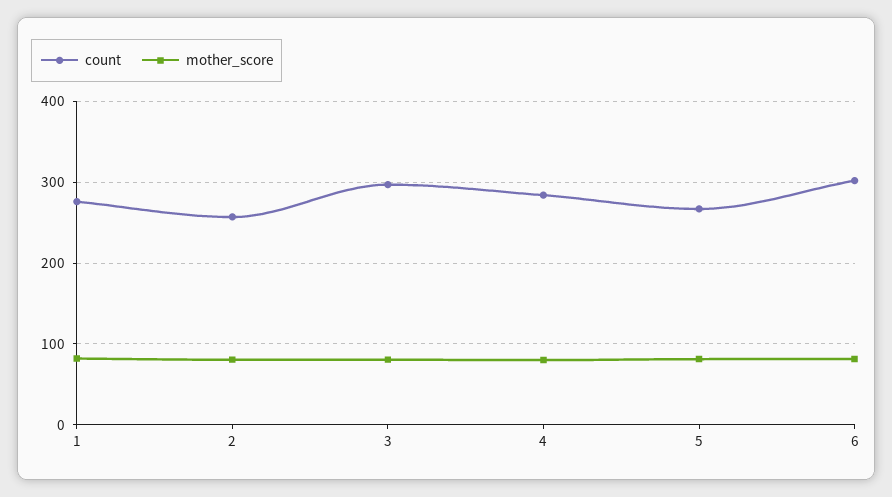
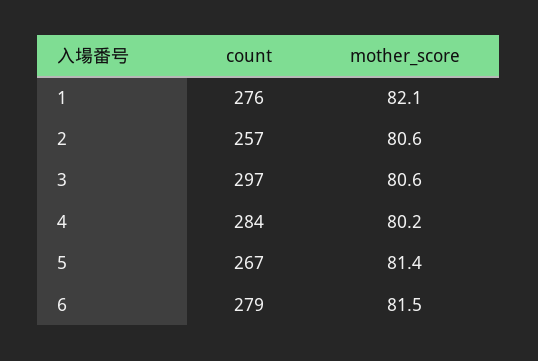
  {
    "count": {
      "1": 276,
      "2": 257,
      "3": 297,
      "4": 284,
      "5": 267,
-     "6": 300
+     "6": 279
    },
    "mother_score": {
      "1": 82.1,
      "2": 80.6,
      "3": 80.6,
      "4": 80.2,
      "5": 81.4,
      "6": 81.5
    }
  }

